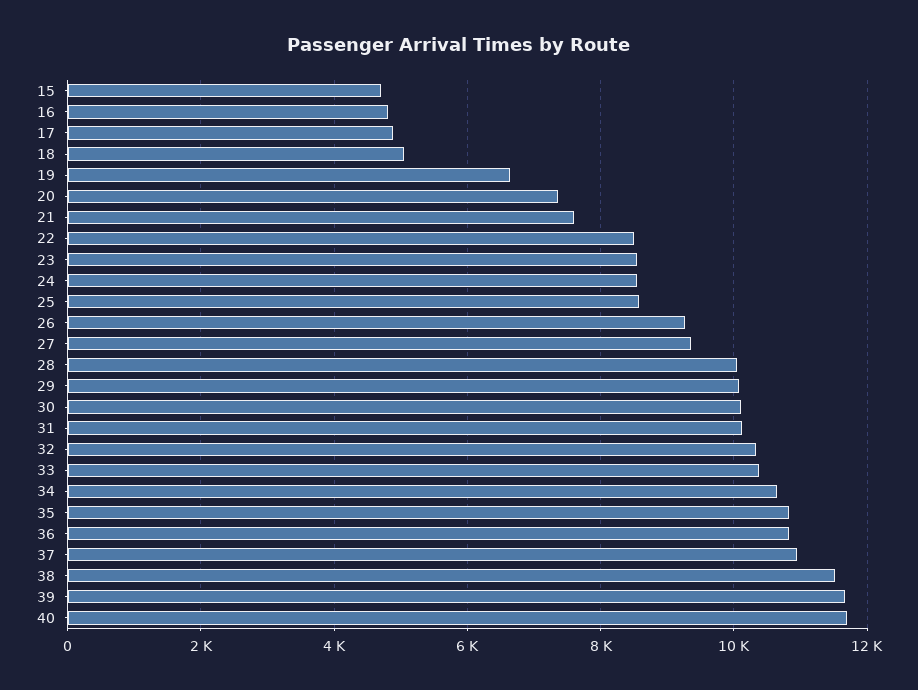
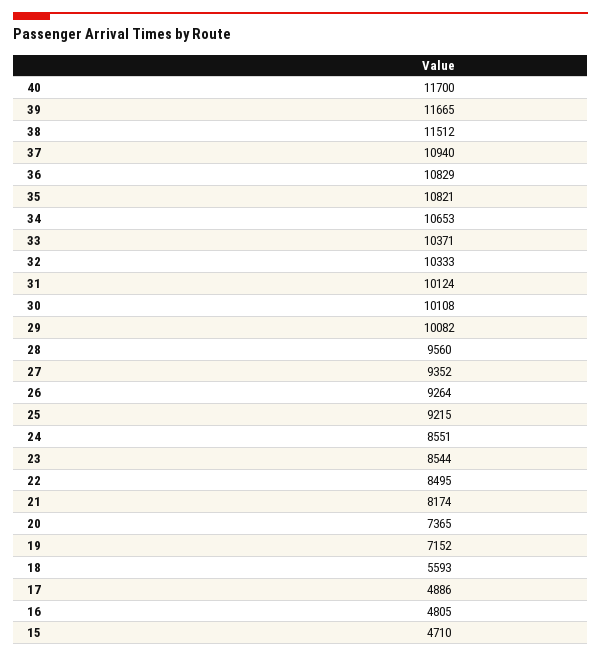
  {
    "15": 4710,
    "16": 4805,
    "17": 4886,
-   "18": 5000,
+   "18": 5593,
-   "19": 6600,
+   "19": 7152,
    "20": 7365,
-   "21": 7600,
+   "21": 8174,
    "22": 8495,
    "23": 8544,
    "24": 8551,
-   "25": 8600,
+   "25": 9215,
    "26": 9264,
    "27": 9352,
-   "28": 10000,
+   "28": 9560,
    "29": 10082,
    "30": 10108,
    "31": 10124,
    "32": 10333,
    "33": 10371,
    "34": 10653,
    "35": 10821,
    "36": 10829,
    "37": 10940,
    "38": 11512,
    "39": 11665,
    "40": 11700
  }

